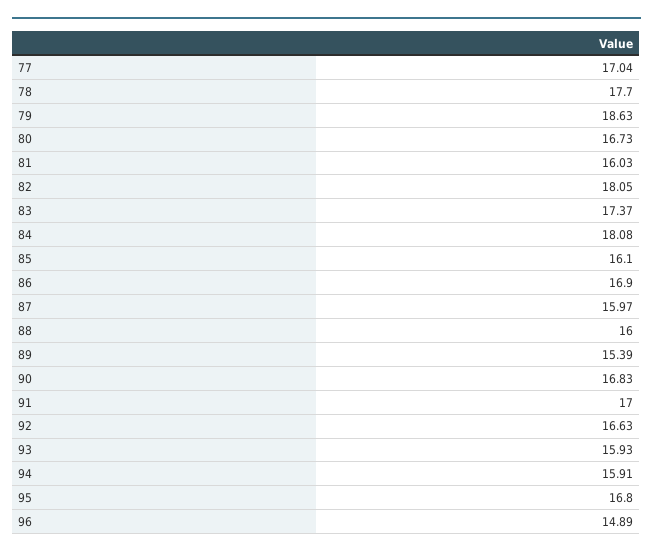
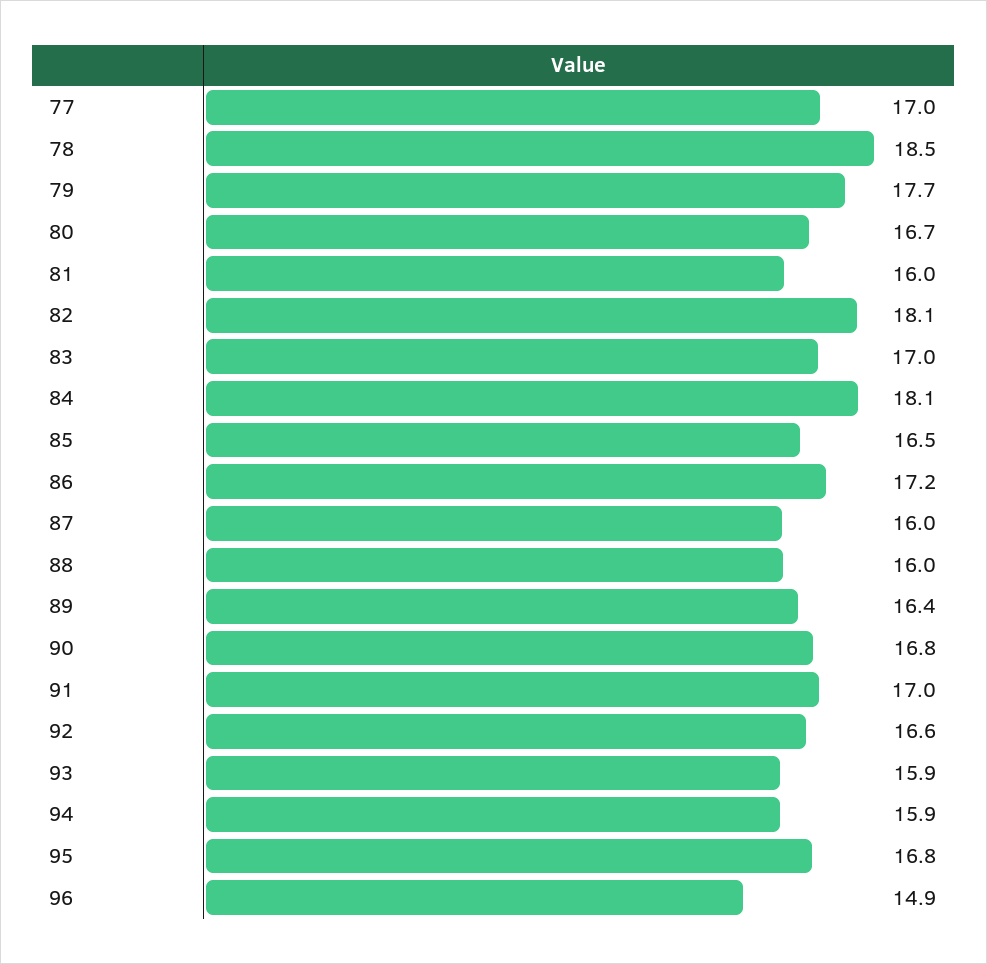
  {
    "77": 17.04,
-   "78": 17.7,
+   "78": 18.5,
-   "79": 18.63,
+   "79": 17.7,
    "80": 16.73,
    "81": 16.03,
    "82": 18.05,
-   "83": 17.37,
+   "83": 17,
    "84": 18.08,
-   "85": 16.1,
+   "85": 16.5,
-   "86": 16.9,
+   "86": 17.2,
    "87": 15.97,
    "88": 16,
-   "89": 15.39,
+   "89": 16.4,
    "90": 16.83,
    "91": 17,
    "92": 16.63,
    "93": 15.93,
    "94": 15.91,
    "95": 16.8,
    "96": 14.89
  }

